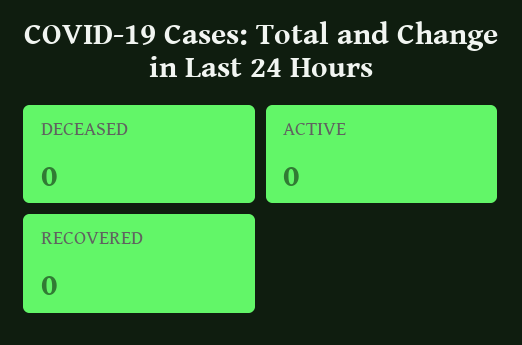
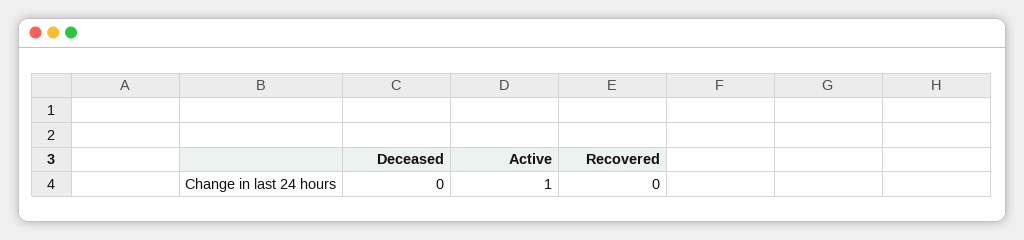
  {
    "DECEASED": 0,
-   "ACTIVE": 0,
+   "ACTIVE": 1,
    "RECOVERED": 0
  }

